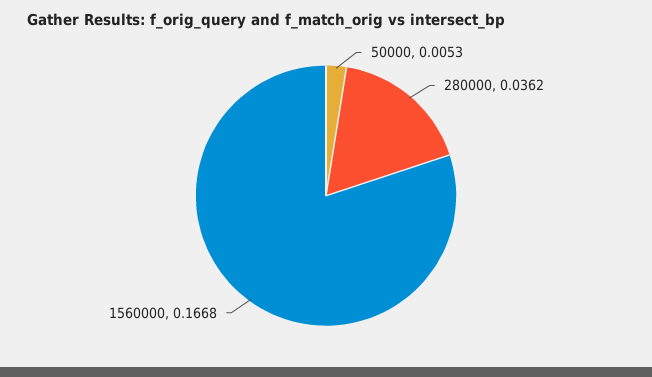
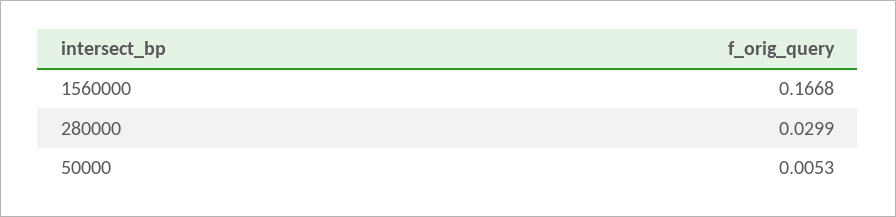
  {
    "50000": 0.0053,
-   "280000": 0.0362,
+   "280000": 0.0299,
    "1560000": 0.1668
  }

